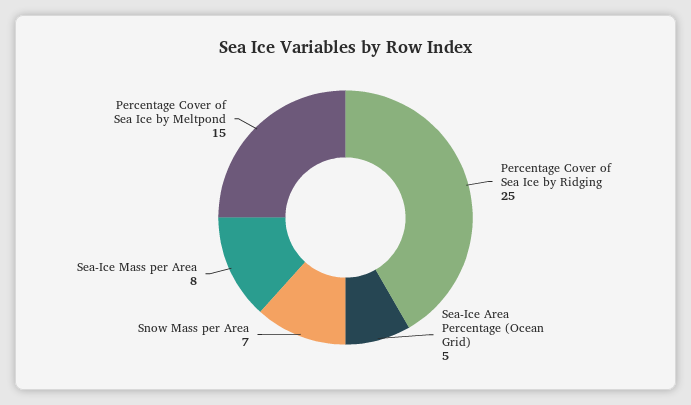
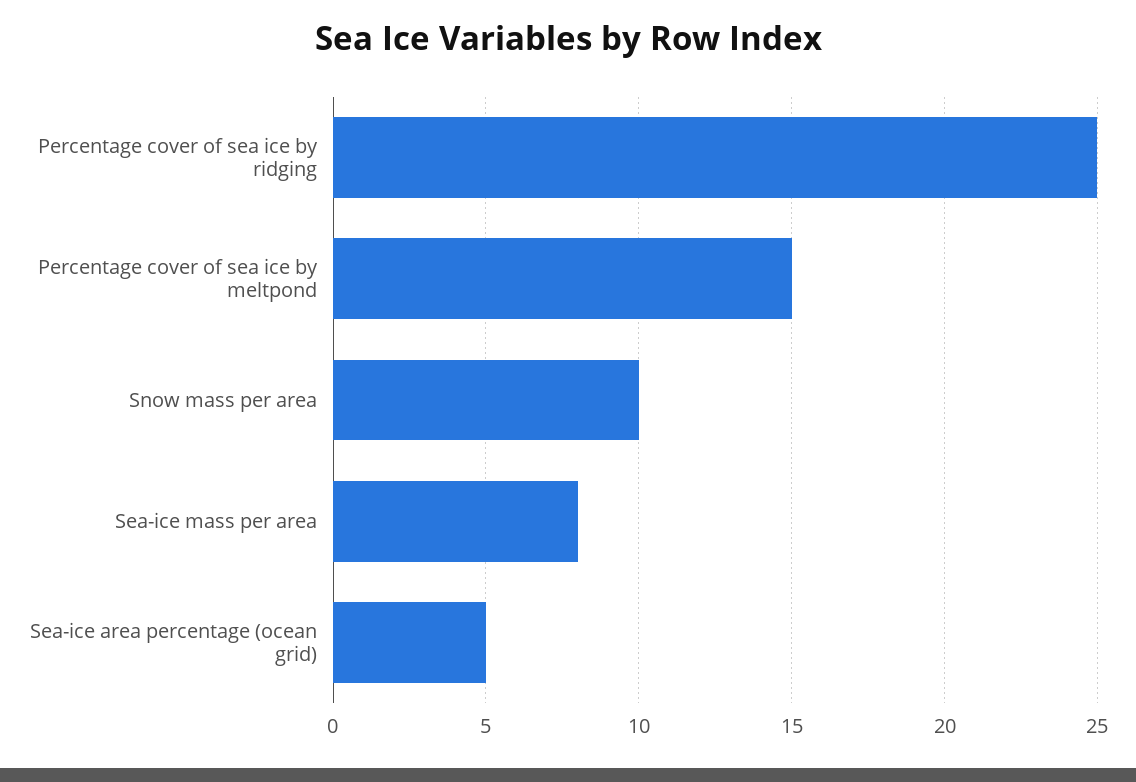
  {
    "Percentage Cover of Sea Ice by Ridging": 25,
    "Sea-Ice Area Percentage (Ocean Grid)": 5,
-   "Snow Mass per Area": 7,
+   "Snow Mass per Area": 10,
    "Sea-Ice Mass per Area": 8,
    "Percentage Cover of Sea Ice by Meltpond": 15
  }

